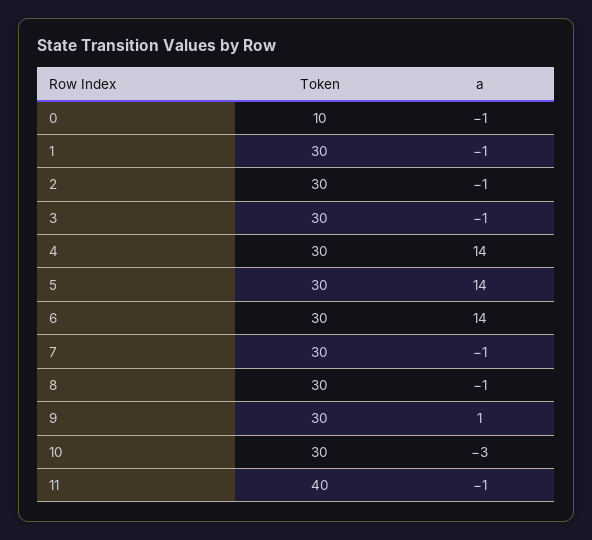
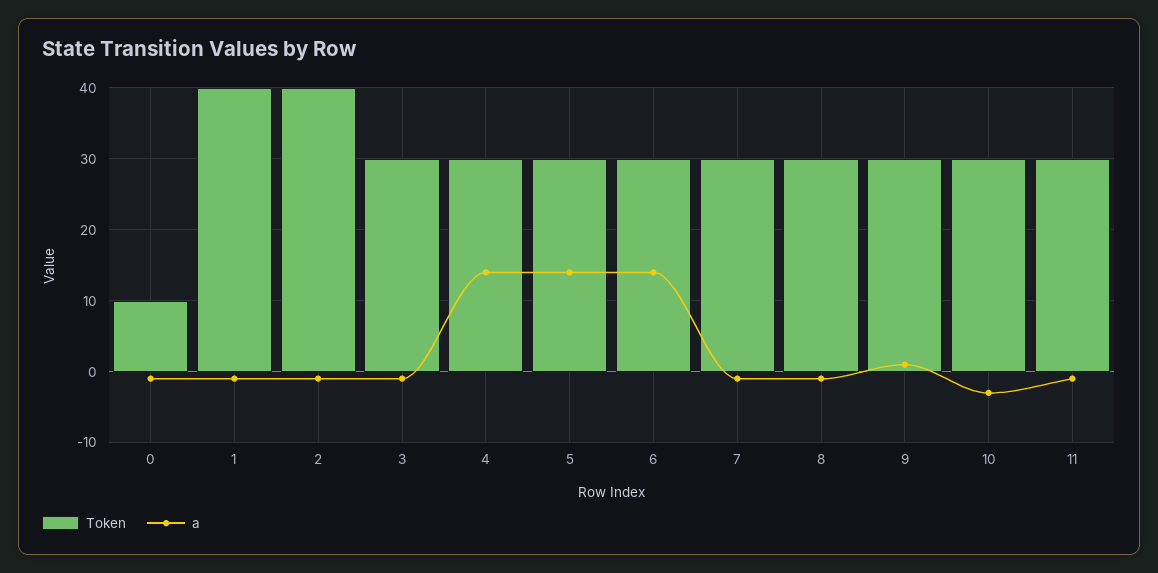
  {
    "Token": {
      "0": 10,
-     "1": 30,
+     "1": 40,
-     "2": 30,
+     "2": 40,
      "3": 30,
      "4": 30,
      "5": 30,
      "6": 30,
      "7": 30,
      "8": 30,
      "9": 30,
      "10": 30,
-     "11": 40
+     "11": 30
    },
    "a": {
      "0": -1,
      "1": -1,
      "2": -1,
      "3": -1,
      "4": 14,
      "5": 14,
      "6": 14,
      "7": -1,
      "8": -1,
      "9": 1,
      "10": -3,
      "11": -1
    }
  }

